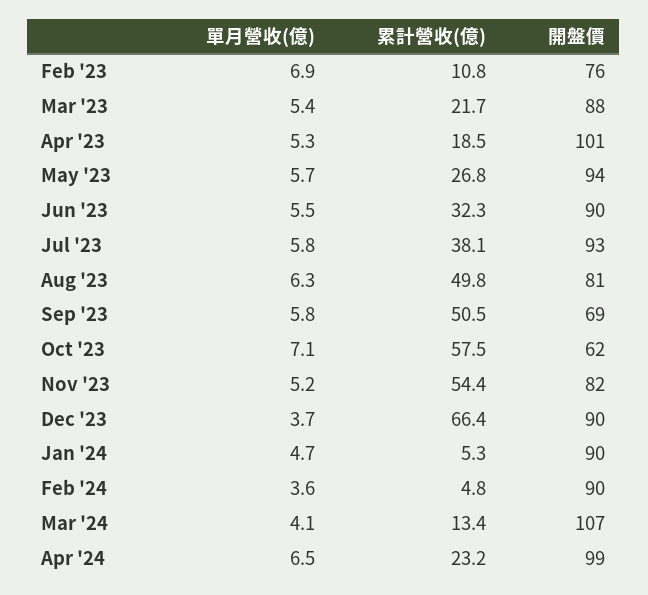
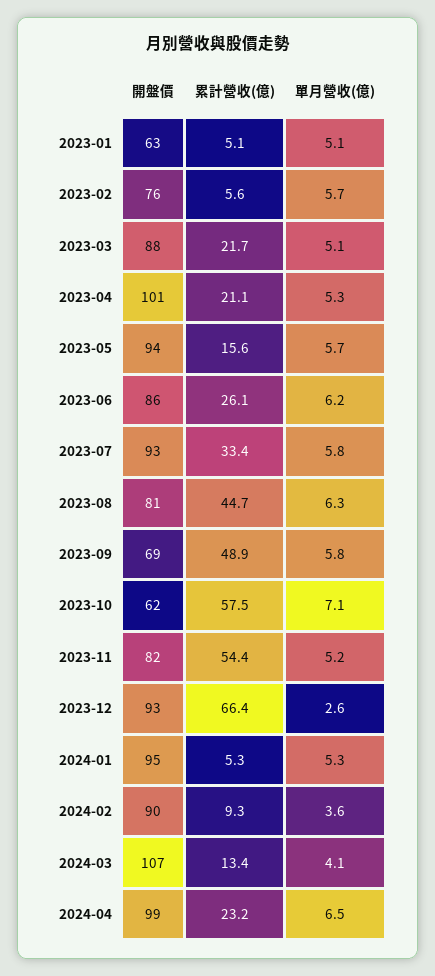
  {
    "單月營收(億)": {
-     "Feb '23": 6.9,
+     "Feb '23": 5.7,
-     "Mar '23": 5.4,
+     "Mar '23": 5.1,
      "Apr '23": 5.3,
      "May '23": 5.7,
-     "Jun '23": 5.5,
+     "Jun '23": 6.2,
      "Jul '23": 5.8,
      "Aug '23": 6.3,
      "Sep '23": 5.8,
      "Oct '23": 7.1,
      "Nov '23": 5.2,
-     "Dec '23": 3.7,
+     "Dec '23": 2.6,
-     "Jan '24": 4.7,
+     "Jan '24": 5.3,
      "Feb '24": 3.6,
      "Mar '24": 4.1,
-     "Apr '24": 6.5
+     "Apr '24": 6.5,
+     "2023-01": 5.1
    },
    "累計營收(億)": {
-     "Feb '23": 10.8,
+     "Feb '23": 5.6,
      "Mar '23": 21.7,
-     "Apr '23": 18.5,
+     "Apr '23": 21.1,
-     "May '23": 26.8,
+     "May '23": 15.6,
-     "Jun '23": 32.3,
+     "Jun '23": 26.1,
-     "Jul '23": 38.1,
+     "Jul '23": 33.4,
-     "Aug '23": 49.8,
+     "Aug '23": 44.7,
-     "Sep '23": 50.5,
+     "Sep '23": 48.9,
      "Oct '23": 57.5,
      "Nov '23": 54.4,
      "Dec '23": 66.4,
      "Jan '24": 5.3,
-     "Feb '24": 4.8,
+     "Feb '24": 9.3,
      "Mar '24": 13.4,
-     "Apr '24": 23.2
+     "Apr '24": 23.2,
+     "2023-01": 5.1
    },
    "開盤價": {
      "Feb '23": 76,
      "Mar '23": 88,
      "Apr '23": 101,
      "May '23": 94,
-     "Jun '23": 90,
+     "Jun '23": 86,
      "Jul '23": 93,
      "Aug '23": 81,
      "Sep '23": 69,
      "Oct '23": 62,
      "Nov '23": 82,
-     "Dec '23": 90,
+     "Dec '23": 93,
-     "Jan '24": 90,
+     "Jan '24": 95,
      "Feb '24": 90,
      "Mar '24": 107,
-     "Apr '24": 99
+     "Apr '24": 99,
+     "2023-01": 63
    }
  }

